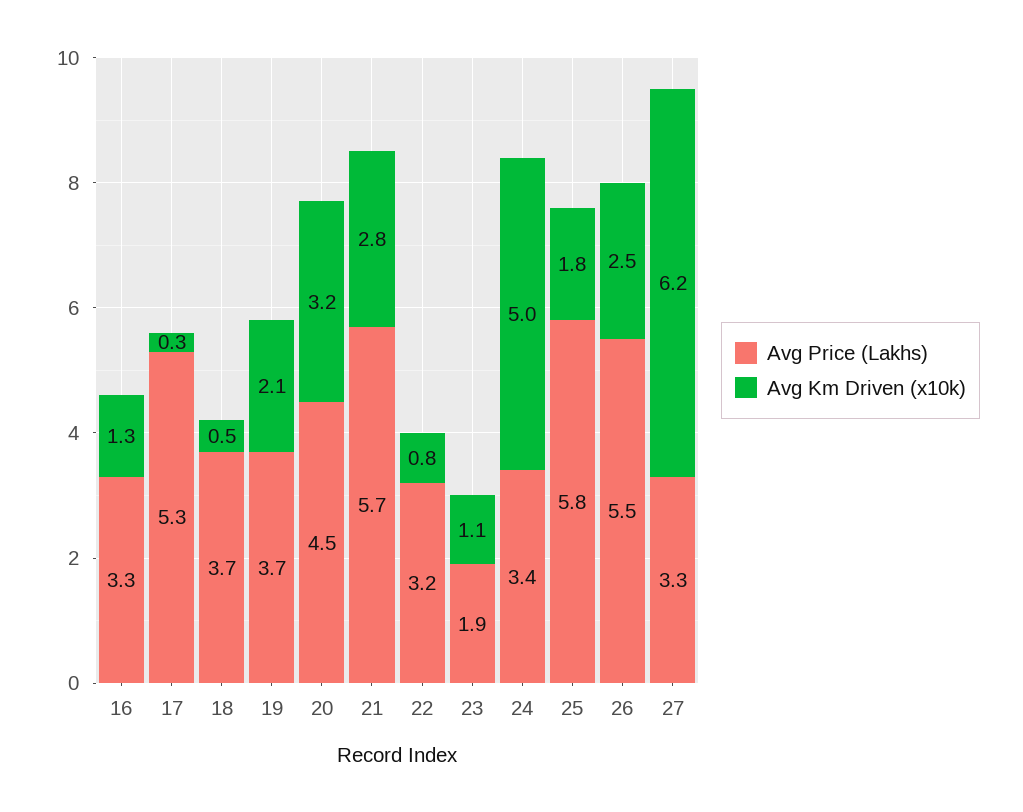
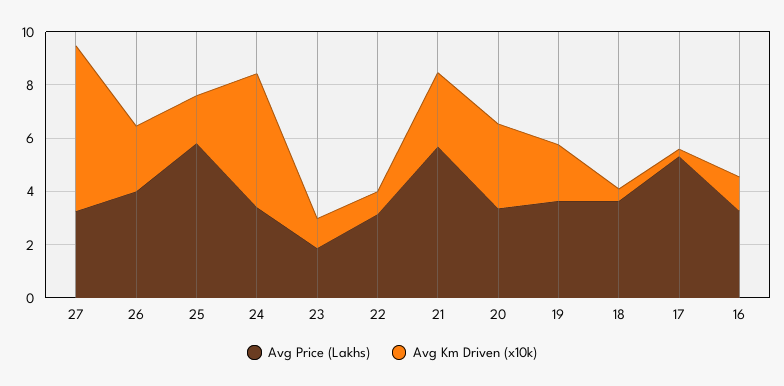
  {
    "Avg Price (Lakhs)": {
      "16": 3.3,
      "17": 5.3,
      "18": 3.7,
      "19": 3.7,
-     "20": 4.5,
+     "20": 3.5,
      "21": 5.7,
      "22": 3.2,
      "23": 1.9,
      "24": 3.4,
      "25": 5.8,
-     "26": 5.5,
+     "26": 4,
      "27": 3.3
    },
    "Avg Km Driven (x10k)": {
      "16": 1.3,
      "17": 0.3,
      "18": 0.5,
      "19": 2.1,
      "20": 3.2,
      "21": 2.8,
      "22": 0.8,
      "23": 1.1,
      "24": 5,
      "25": 1.8,
      "26": 2.5,
      "27": 6.2
    }
  }

